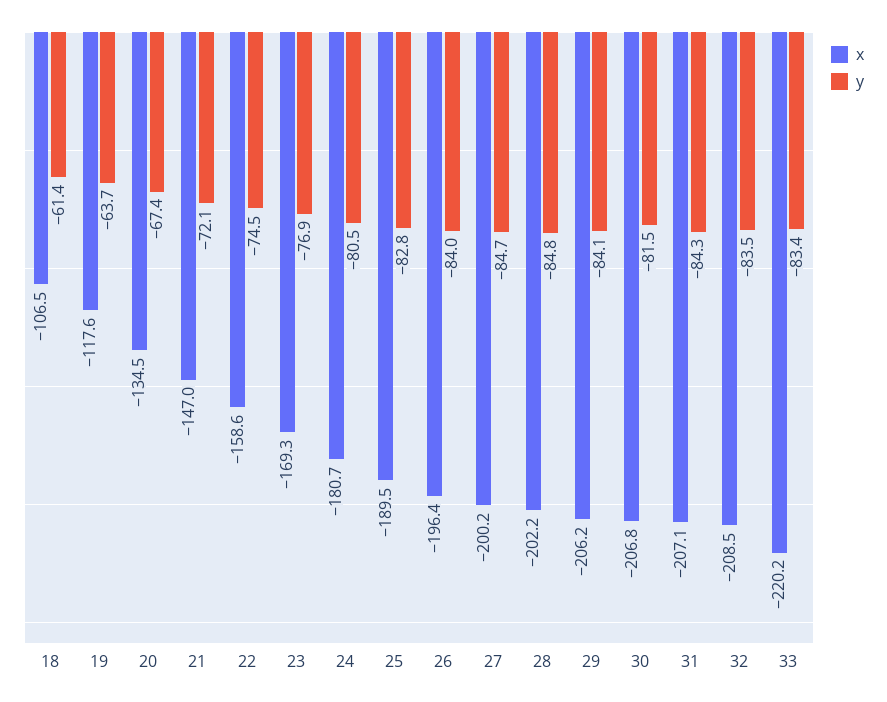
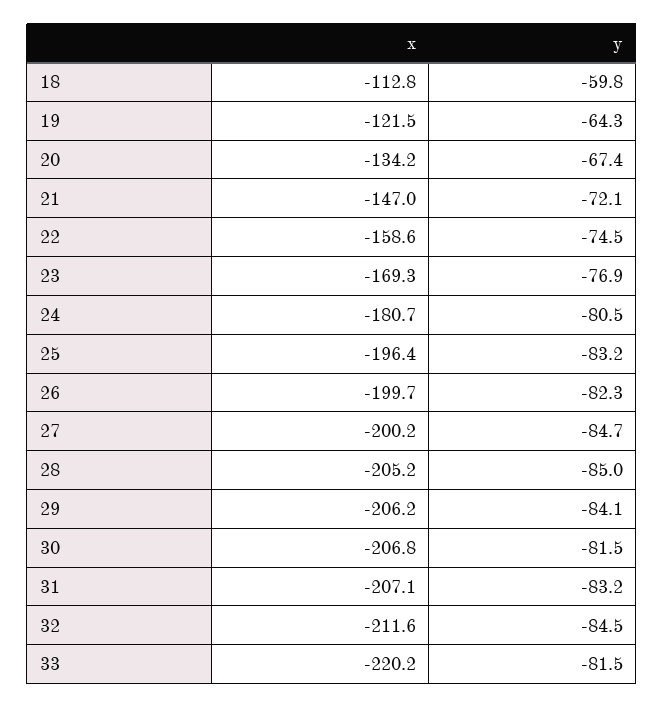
  {
    "x": {
-     "18": -106.5,
+     "18": -112.8,
-     "19": -117.6,
+     "19": -121.5,
-     "20": -134.5,
+     "20": -134.2,
      "21": -147,
      "22": -158.6,
      "23": -169.3,
      "24": -180.7,
-     "25": -189.5,
+     "25": -196.4,
-     "26": -196.4,
+     "26": -199.7,
      "27": -200.2,
-     "28": -202.2,
+     "28": -205.2,
      "29": -206.2,
      "30": -206.8,
      "31": -207.1,
-     "32": -208.5,
+     "32": -211.6,
      "33": -220.2
    },
    "y": {
-     "18": -61.4,
+     "18": -59.8,
-     "19": -63.7,
+     "19": -64.3,
      "20": -67.4,
      "21": -72.1,
      "22": -74.5,
      "23": -76.9,
      "24": -80.5,
-     "25": -82.8,
+     "25": -83.2,
-     "26": -84,
+     "26": -82.3,
      "27": -84.7,
-     "28": -84.8,
+     "28": -85,
      "29": -84.1,
      "30": -81.5,
-     "31": -84.3,
+     "31": -83.2,
-     "32": -83.5,
+     "32": -84.5,
-     "33": -83.4
+     "33": -81.5
    }
  }

